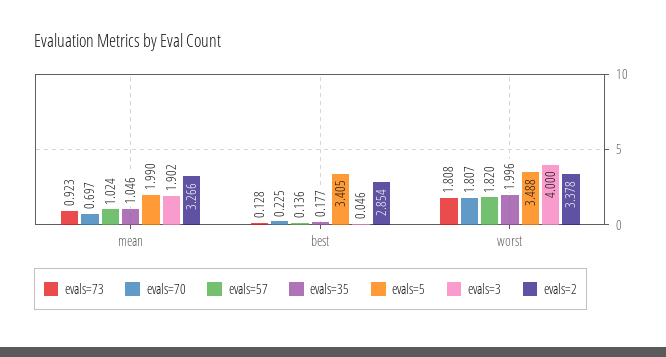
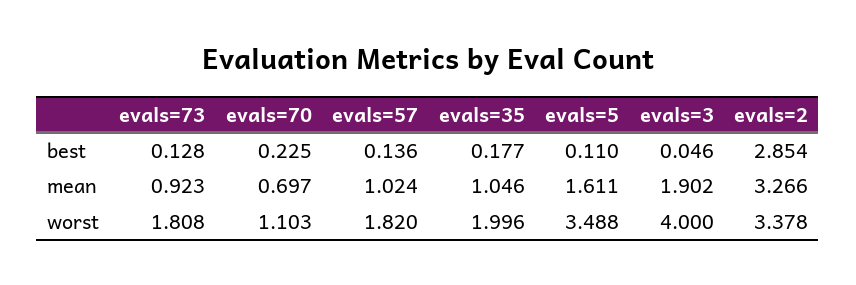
  {
    "evals=73": {
      "mean": 0.923,
      "best": 0.128,
      "worst": 1.808
    },
    "evals=70": {
      "mean": 0.697,
      "best": 0.225,
-     "worst": 1.807
+     "worst": 1.103
    },
    "evals=57": {
      "mean": 1.024,
      "best": 0.136,
      "worst": 1.82
    },
    "evals=35": {
      "mean": 1.046,
      "best": 0.177,
      "worst": 1.996
    },
    "evals=5": {
-     "mean": 1.99,
+     "mean": 1.611,
-     "best": 3.405,
+     "best": 0.11,
      "worst": 3.488
    },
    "evals=3": {
      "mean": 1.902,
      "best": 0.046,
      "worst": 4
    },
    "evals=2": {
      "mean": 3.266,
      "best": 2.854,
      "worst": 3.378
    }
  }

